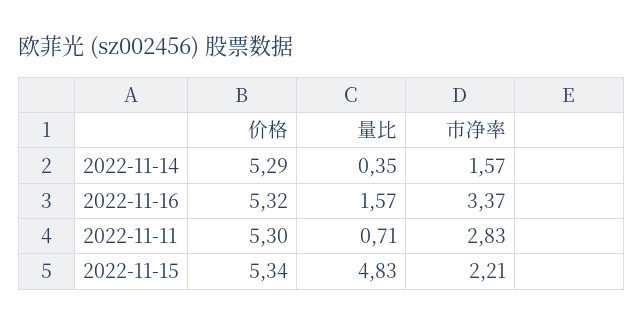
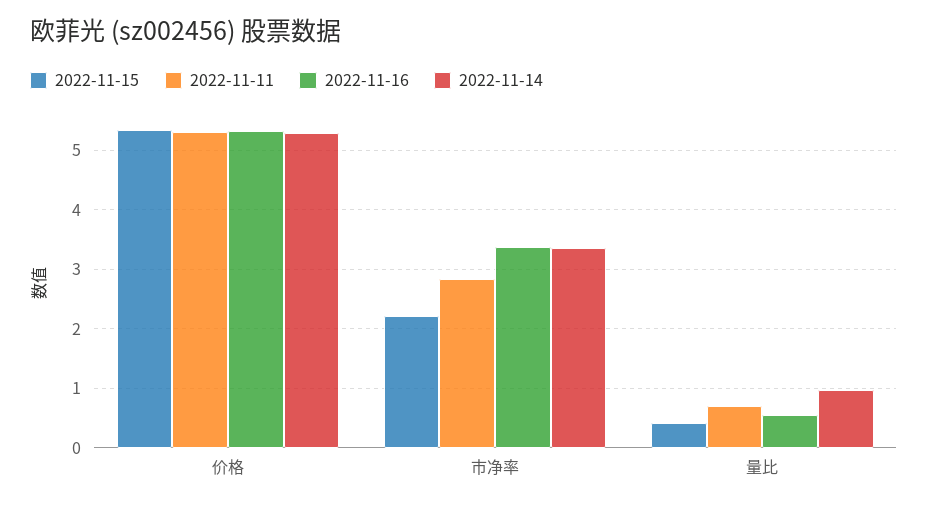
  {
    "2022-11-14": {
      "价格": 5.29,
-     "量比": 0.35,
+     "量比": 1,
-     "市净率": 1.57
+     "市净率": 3.4
    },
    "2022-11-16": {
      "价格": 5.32,
-     "量比": 1.57,
+     "量比": 0.6,
      "市净率": 3.37
    },
    "2022-11-11": {
      "价格": 5.3,
      "量比": 0.71,
      "市净率": 2.83
    },
    "2022-11-15": {
      "价格": 5.34,
-     "量比": 4.83,
+     "量比": 0.4,
      "市净率": 2.21
    }
  }

